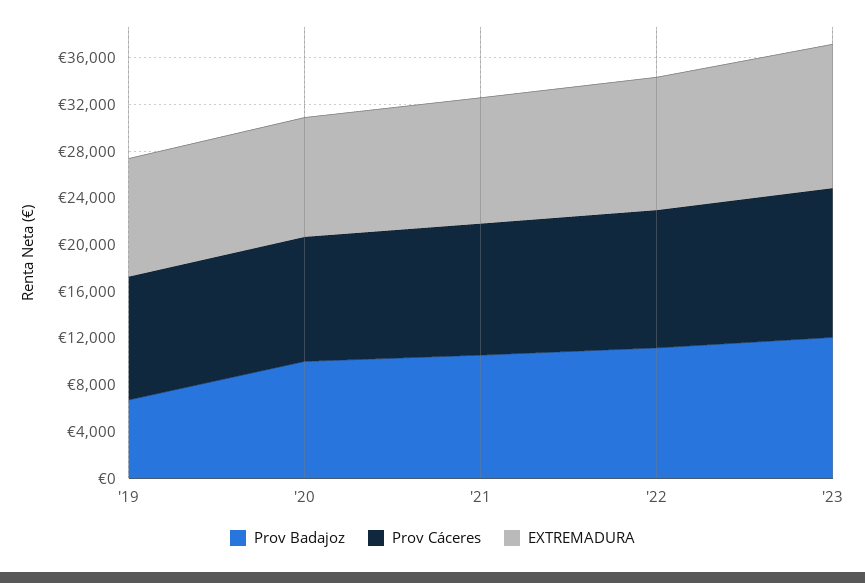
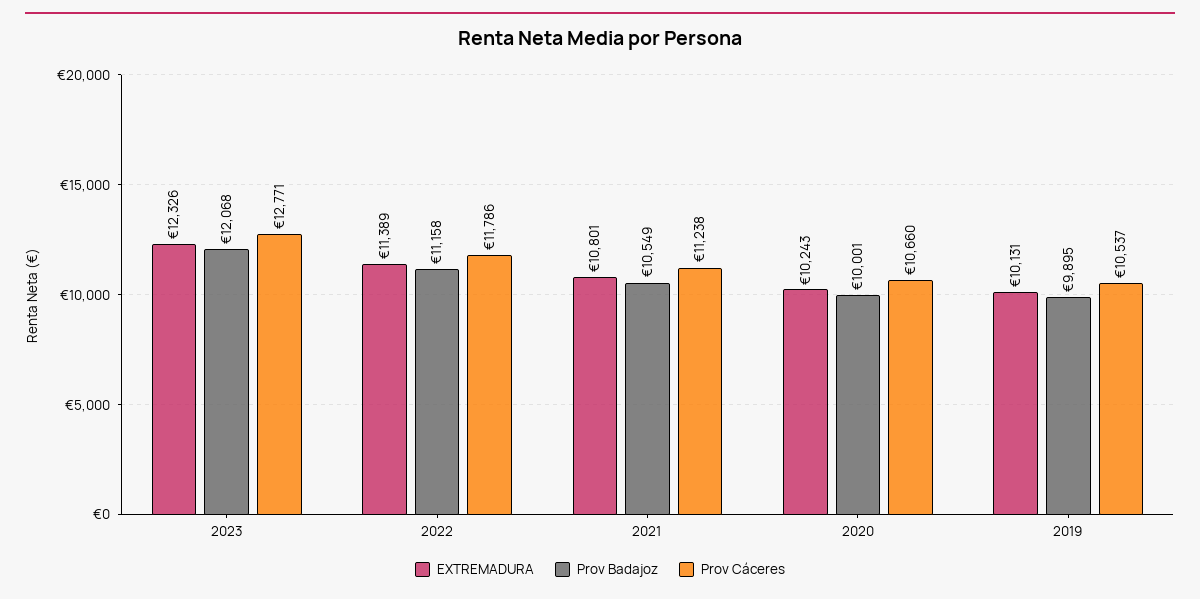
  {
    "Prov Badajoz": {
-     "'19": 7000,
+     "'19": 9895,
      "'20": 10001,
      "'21": 10549,
      "'22": 11158,
      "'23": 12068
    },
    "Prov Cáceres": {
      "'19": 10537,
      "'20": 10660,
      "'21": 11238,
      "'22": 11786,
      "'23": 12771
    },
    "EXTREMADURA": {
      "'19": 10131,
      "'20": 10243,
      "'21": 10801,
      "'22": 11389,
      "'23": 12326
    }
  }

